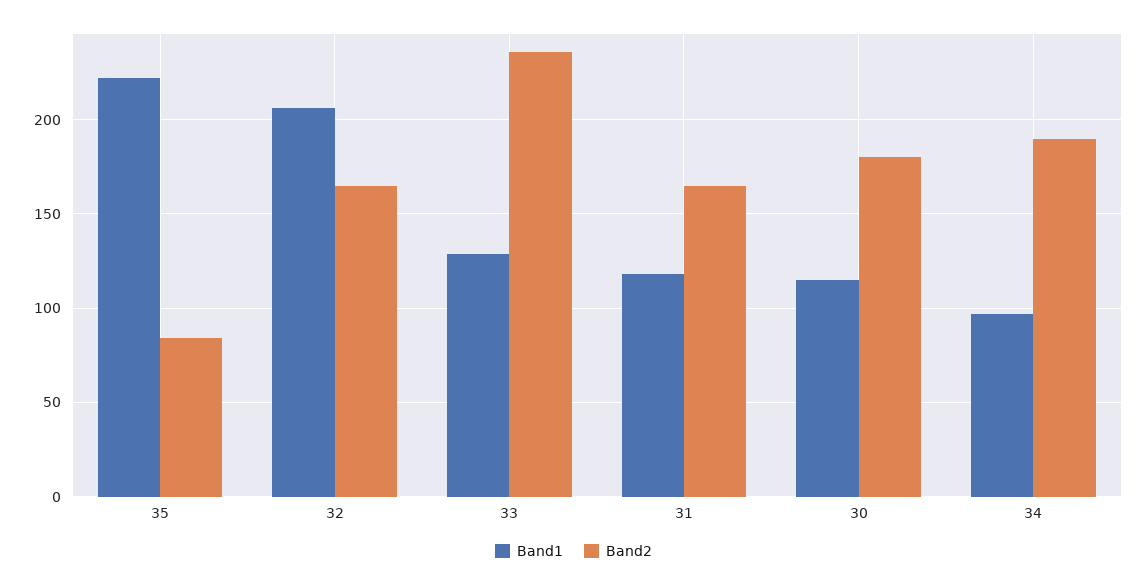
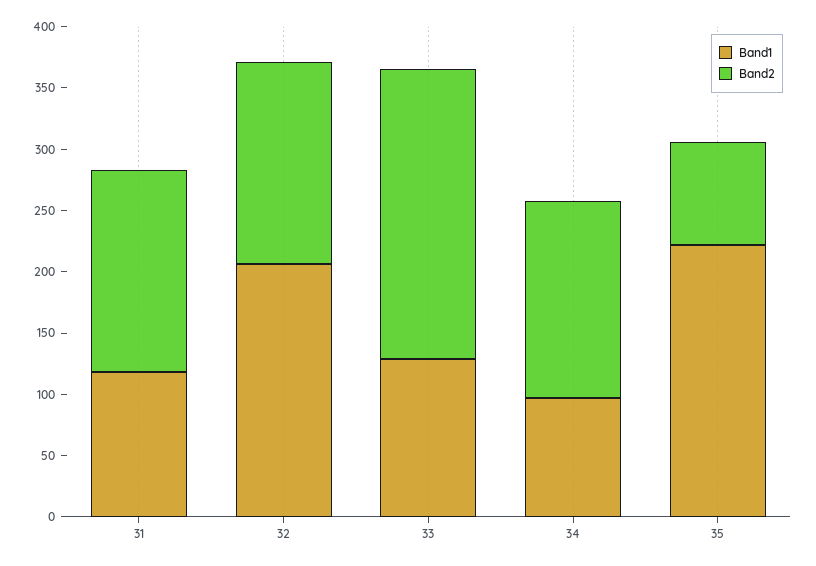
  {
    "Band1": {
      "35": 220,
      "32": 205,
      "33": 130,
      "31": 120,
-     "30": 115,
      "34": 95
    },
    "Band2": {
      "35": 85,
      "32": 165,
      "33": 235,
      "31": 165,
-     "30": 180,
-     "34": 190
+     "34": 160
    }
  }

